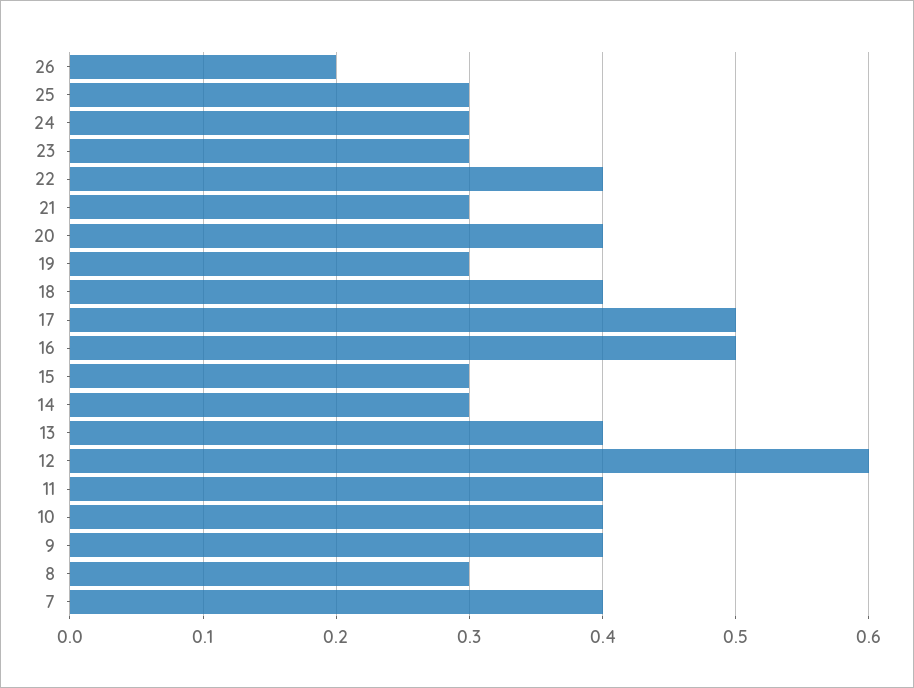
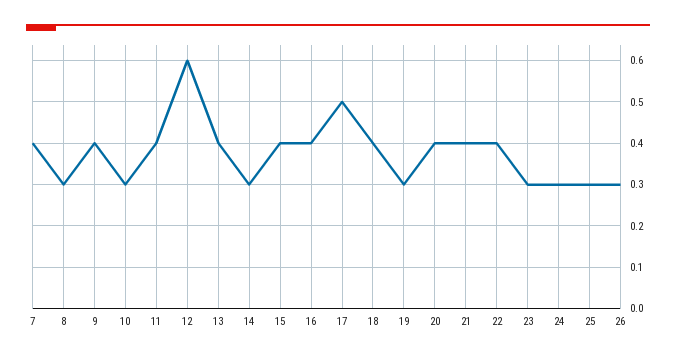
  {
-   "26": 0.2,
+   "26": 0.3,
    "25": 0.3,
    "24": 0.3,
    "23": 0.3,
    "22": 0.4,
-   "21": 0.3,
+   "21": 0.4,
    "20": 0.4,
    "19": 0.3,
    "18": 0.4,
    "17": 0.5,
-   "16": 0.5,
+   "16": 0.4,
-   "15": 0.3,
+   "15": 0.4,
    "14": 0.3,
    "13": 0.4,
    "12": 0.6,
    "11": 0.4,
-   "10": 0.4,
+   "10": 0.3,
    "9": 0.4,
    "8": 0.3,
    "7": 0.4
  }

